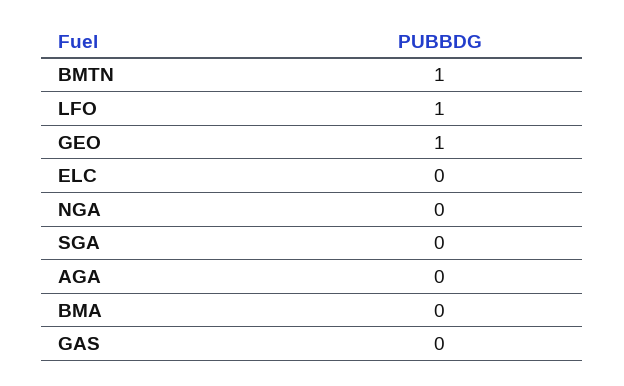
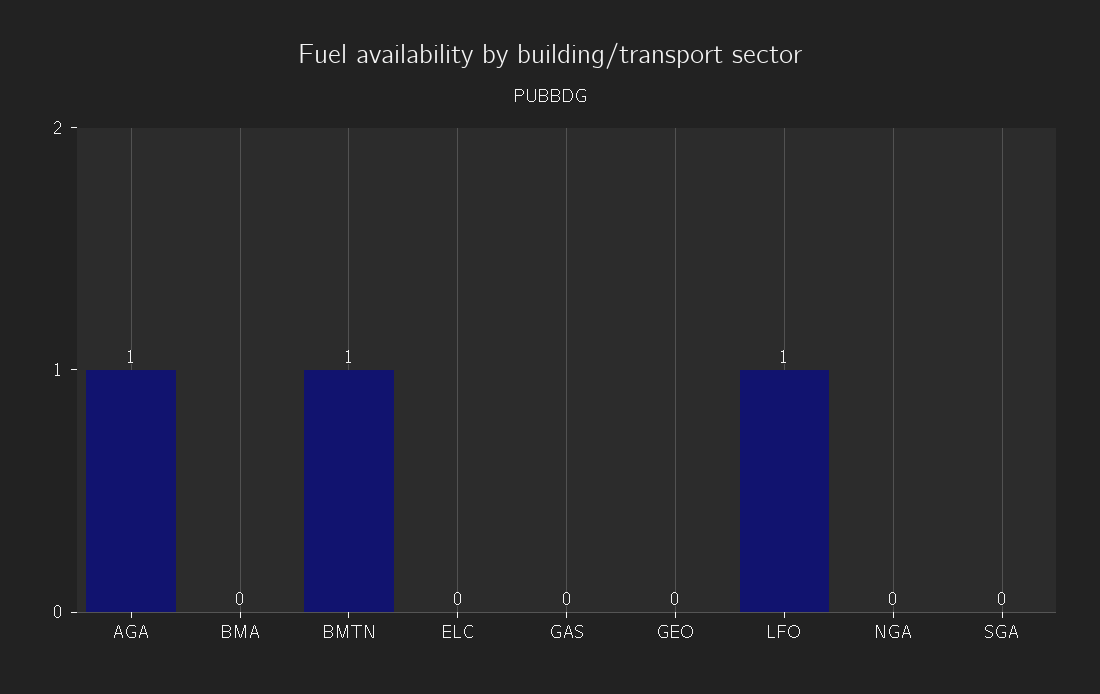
  {
    "BMTN": 1,
    "LFO": 1,
-   "GEO": 1,
+   "GEO": 0,
    "ELC": 0,
    "NGA": 0,
    "SGA": 0,
-   "AGA": 0,
+   "AGA": 1,
    "BMA": 0,
    "GAS": 0
  }

